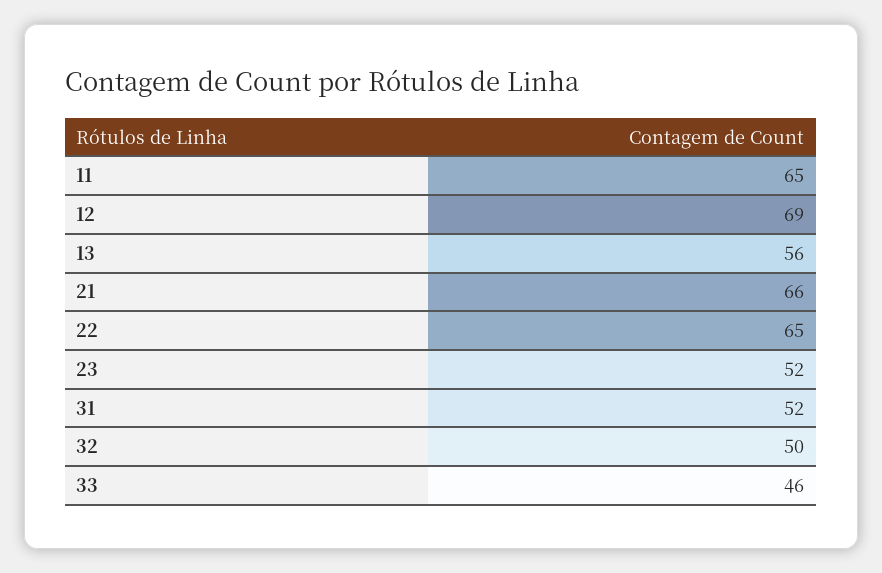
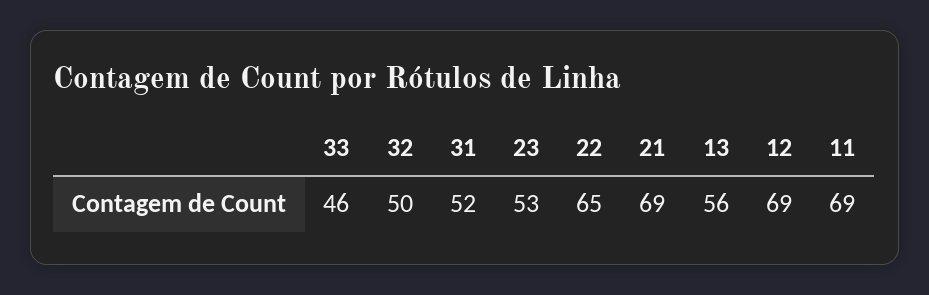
  {
-   "11": 65,
+   "11": 69,
    "12": 69,
    "13": 56,
-   "21": 66,
+   "21": 69,
    "22": 65,
-   "23": 52,
+   "23": 53,
    "31": 52,
    "32": 50,
    "33": 46
  }

